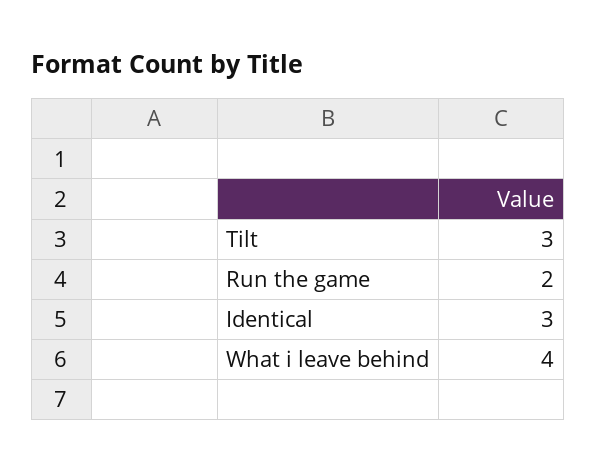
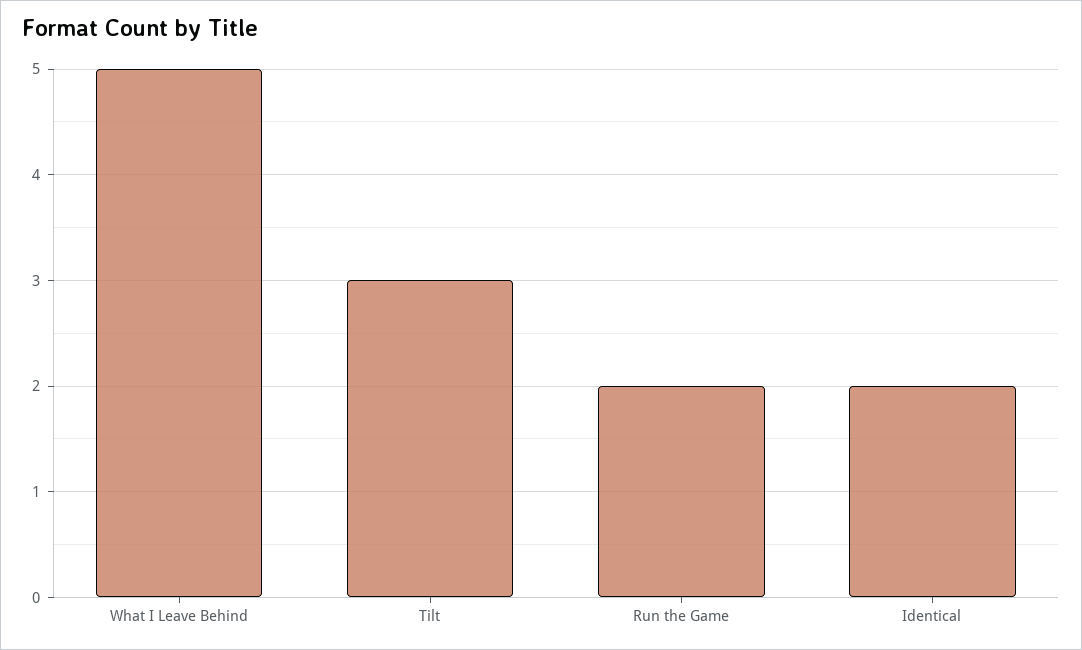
  {
    "Tilt": 3,
    "Run the game": 2,
-   "Identical": 3,
+   "Identical": 2,
-   "What i leave behind": 4
+   "What i leave behind": 5
  }

